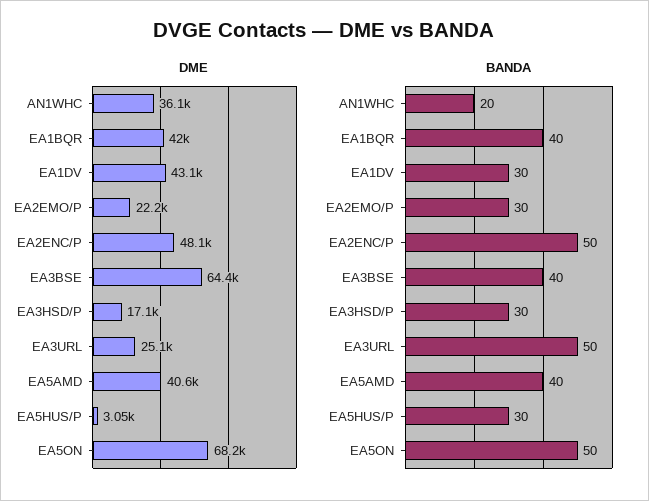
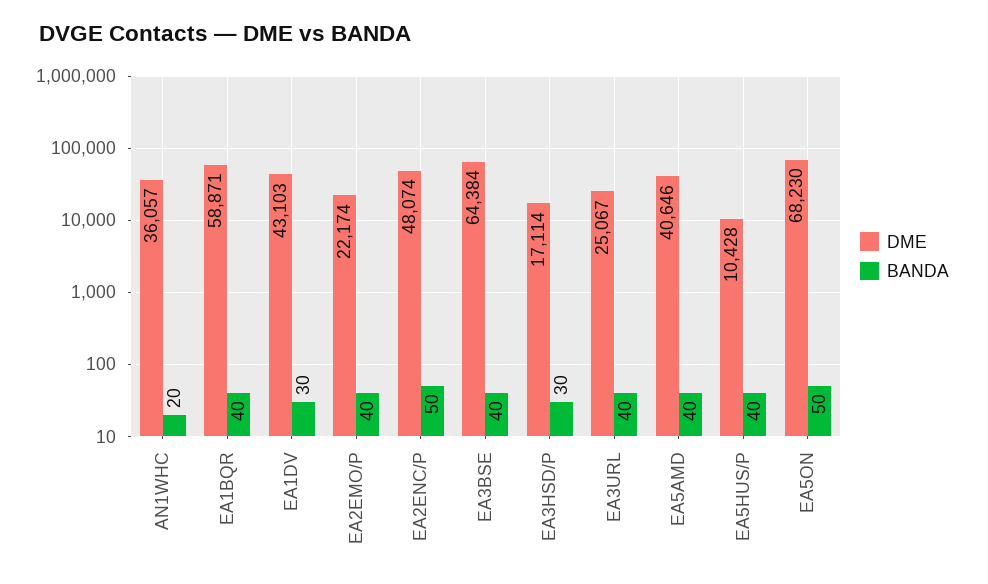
  {
    "DME": {
      "AN1WHC": 36057,
-     "EA1BQR": 42000,
+     "EA1BQR": 58871,
      "EA1DV": 43103,
      "EA2EMO/P": 22174,
      "EA2ENC/P": 48074,
      "EA3BSE": 64384,
      "EA3HSD/P": 17114,
      "EA3URL": 25067,
      "EA5AMD": 40646,
-     "EA5HUS/P": 3050,
+     "EA5HUS/P": 10428,
      "EA5ON": 68230
    },
    "BANDA": {
      "AN1WHC": 20,
      "EA1BQR": 40,
      "EA1DV": 30,
-     "EA2EMO/P": 30,
+     "EA2EMO/P": 40,
      "EA2ENC/P": 50,
      "EA3BSE": 40,
      "EA3HSD/P": 30,
-     "EA3URL": 50,
+     "EA3URL": 40,
      "EA5AMD": 40,
-     "EA5HUS/P": 30,
+     "EA5HUS/P": 40,
      "EA5ON": 50
    }
  }

